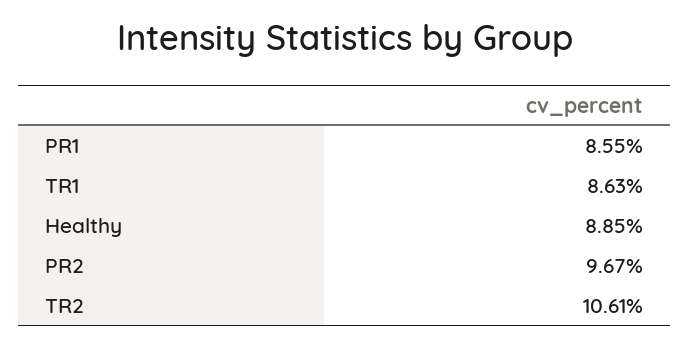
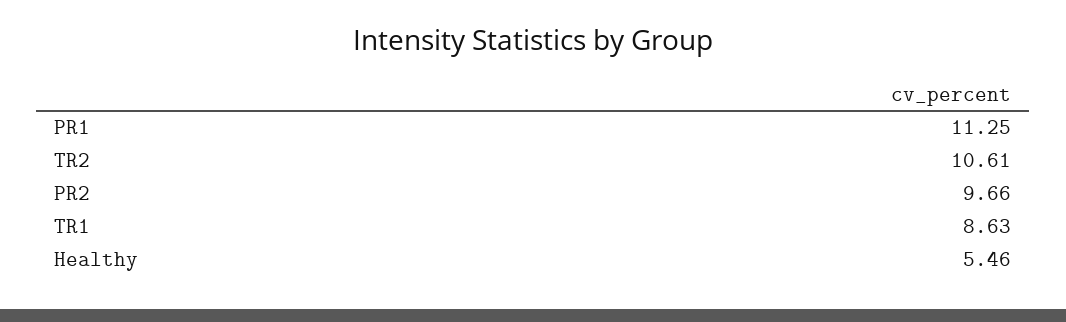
  {
-   "PR1": 8.55,
+   "PR1": 11.25,
    "TR1": 8.63,
-   "Healthy": 8.85,
+   "Healthy": 5.46,
-   "PR2": 9.67,
+   "PR2": 9.66,
    "TR2": 10.61
  }

